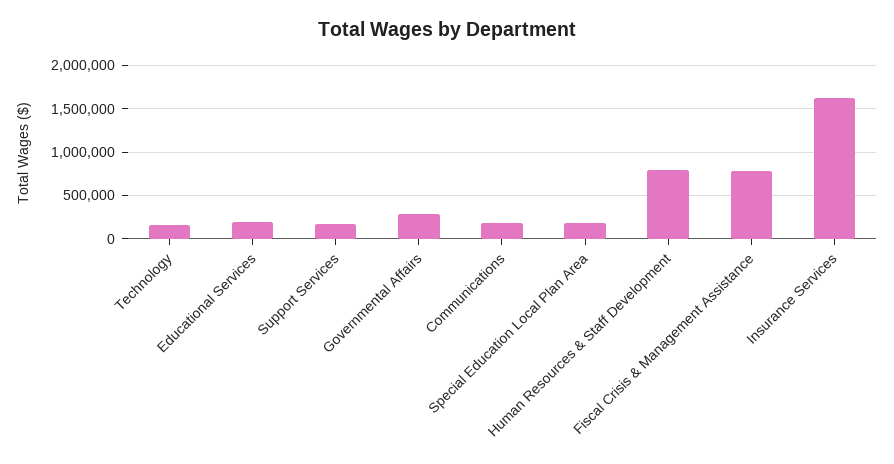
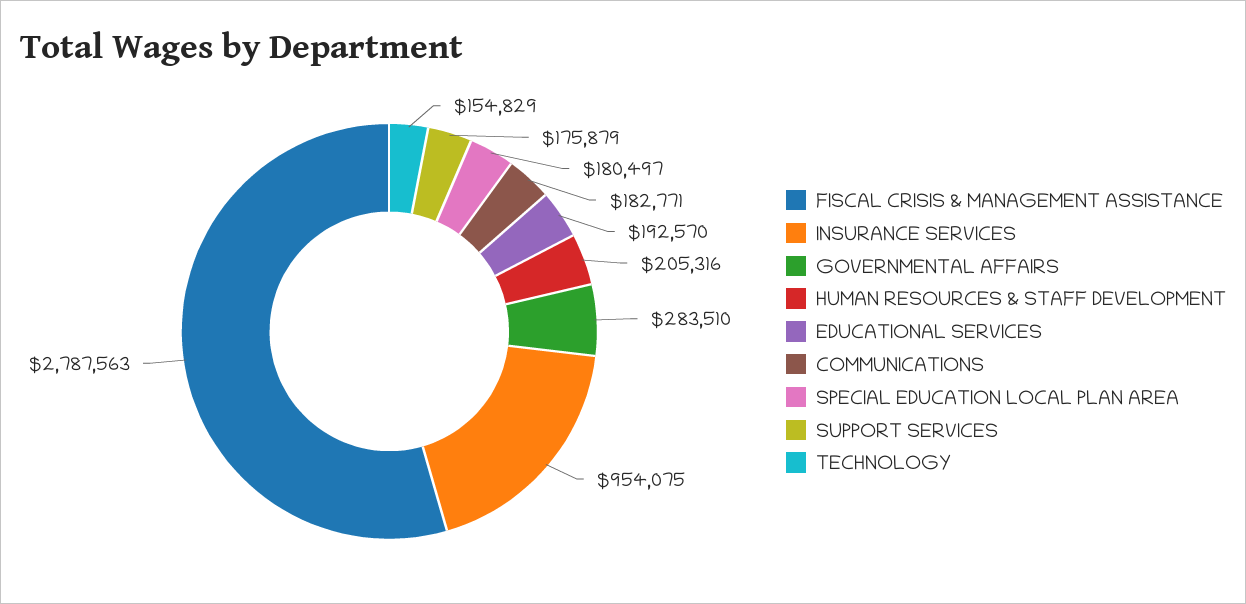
  {
    "Technology": 154829,
    "Educational Services": 192570,
    "Support Services": 175879,
    "Governmental Affairs": 283510,
    "Communications": 182771,
    "Special Education Local Plan Area": 180497,
-   "Human Resources & Staff Development": 800000,
+   "Human Resources & Staff Development": 205316,
-   "Fiscal Crisis & Management Assistance": 800000,
+   "Fiscal Crisis & Management Assistance": 2787563,
-   "Insurance Services": 1600000
+   "Insurance Services": 954075
  }

